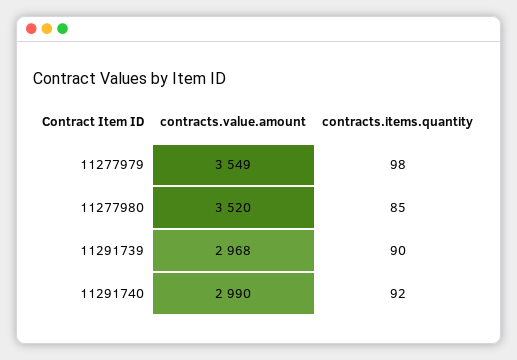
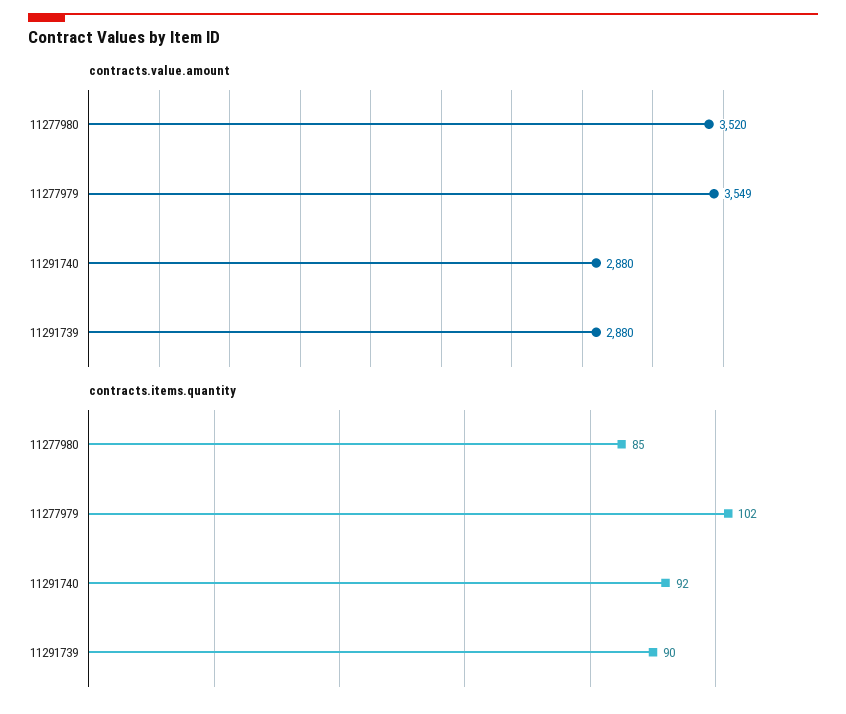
  {
    "contracts.value.amount": {
      "11277979": 3549,
      "11277980": 3520,
-     "11291739": 2968,
+     "11291739": 2880,
-     "11291740": 2990
+     "11291740": 2880
    },
    "contracts.items.quantity": {
-     "11277979": 98,
+     "11277979": 102,
      "11277980": 85,
      "11291739": 90,
      "11291740": 92
    }
  }

